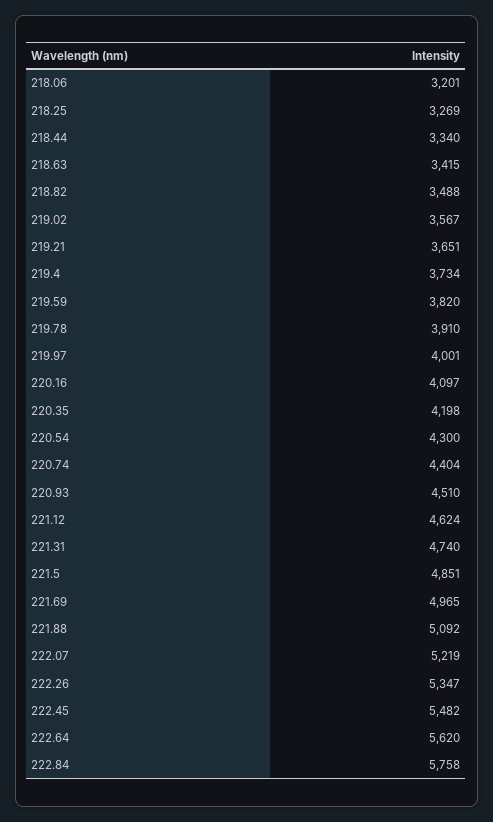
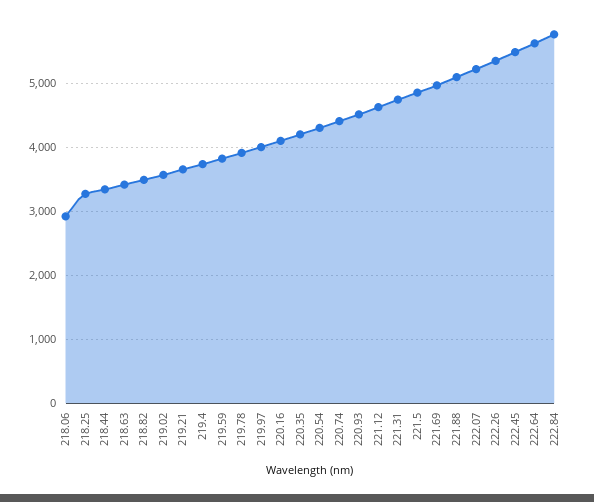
  {
-   "218.06": 3201,
+   "218.06": 2900,
    "218.25": 3269,
    "218.44": 3340,
    "218.63": 3415,
    "218.82": 3488,
    "219.02": 3567,
    "219.21": 3651,
    "219.4": 3734,
    "219.59": 3820,
    "219.78": 3910,
    "219.97": 4001,
    "220.16": 4097,
    "220.35": 4198,
    "220.54": 4300,
    "220.74": 4404,
    "220.93": 4510,
    "221.12": 4624,
    "221.31": 4740,
    "221.5": 4851,
    "221.69": 4965,
    "221.88": 5092,
    "222.07": 5219,
    "222.26": 5347,
    "222.45": 5482,
    "222.64": 5620,
    "222.84": 5758
  }

